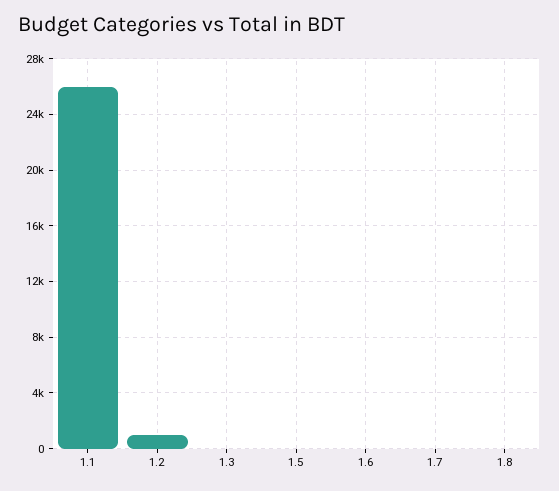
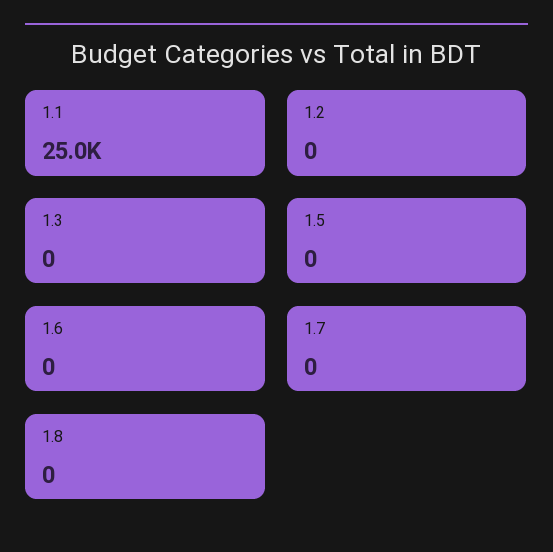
  {
-   "1.1": 26000,
+   "1.1": 25000,
-   "1.2": 1000,
+   "1.2": 0,
    "1.3": 0,
    "1.5": 0,
    "1.6": 0,
    "1.7": 0,
    "1.8": 0
  }

